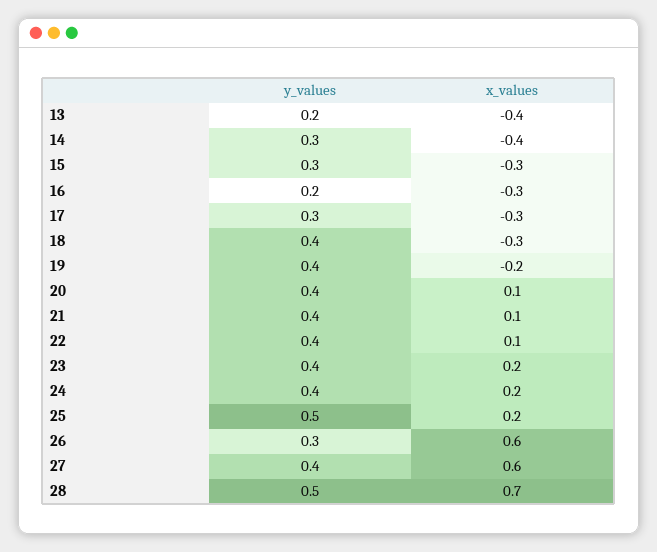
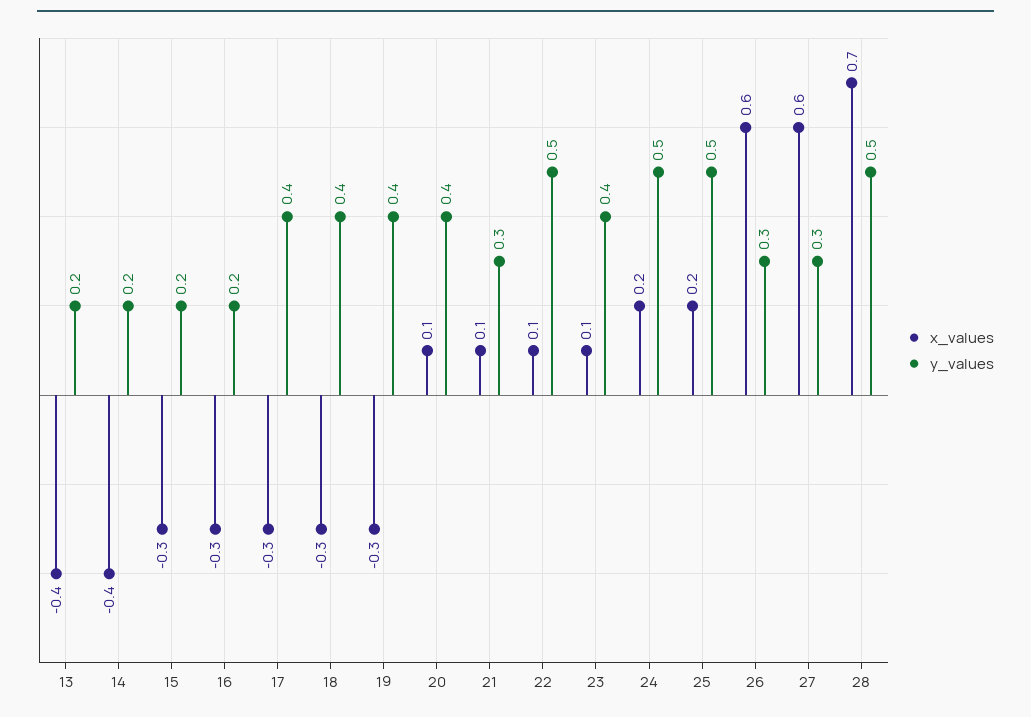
  {
    "y_values": {
      "13": 0.2,
-     "14": 0.3,
+     "14": 0.2,
-     "15": 0.3,
+     "15": 0.2,
      "16": 0.2,
-     "17": 0.3,
+     "17": 0.4,
      "18": 0.4,
      "19": 0.4,
      "20": 0.4,
-     "21": 0.4,
+     "21": 0.3,
-     "22": 0.4,
+     "22": 0.5,
      "23": 0.4,
-     "24": 0.4,
+     "24": 0.5,
      "25": 0.5,
      "26": 0.3,
-     "27": 0.4,
+     "27": 0.3,
      "28": 0.5
    },
    "x_values": {
      "13": -0.4,
      "14": -0.4,
      "15": -0.3,
      "16": -0.3,
      "17": -0.3,
      "18": -0.3,
-     "19": -0.2,
+     "19": -0.3,
      "20": 0.1,
      "21": 0.1,
      "22": 0.1,
-     "23": 0.2,
+     "23": 0.1,
      "24": 0.2,
      "25": 0.2,
      "26": 0.6,
      "27": 0.6,
      "28": 0.7
    }
  }

